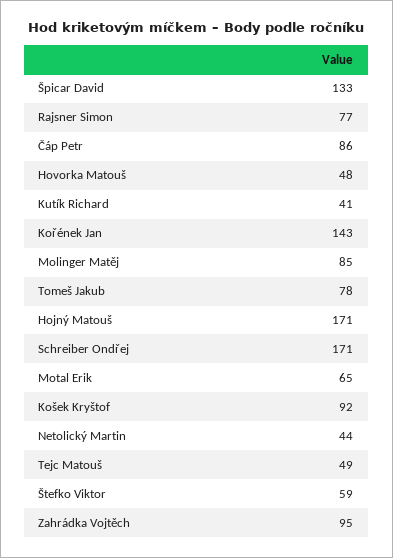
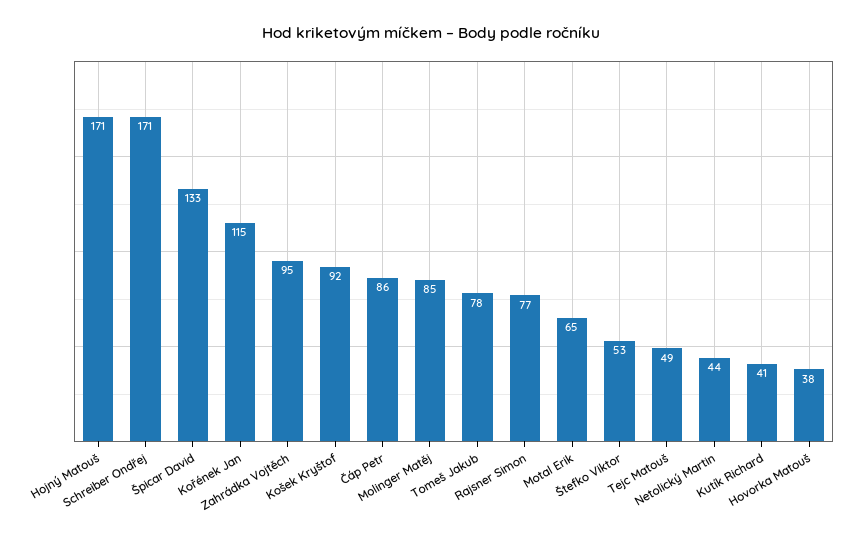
  {
    "Špicar David": 133,
    "Rajsner Simon": 77,
    "Čáp Petr": 86,
-   "Hovorka Matouš": 48,
+   "Hovorka Matouš": 38,
    "Kutík Richard": 41,
-   "Kořének Jan": 143,
+   "Kořének Jan": 115,
    "Molinger Matěj": 85,
    "Tomeš Jakub": 78,
    "Hojný Matouš": 171,
    "Schreiber Ondřej": 171,
    "Motal Erik": 65,
    "Košek Kryštof": 92,
    "Netolický Martin": 44,
    "Tejc Matouš": 49,
-   "Štefko Viktor": 59,
+   "Štefko Viktor": 53,
    "Zahrádka Vojtěch": 95
  }

